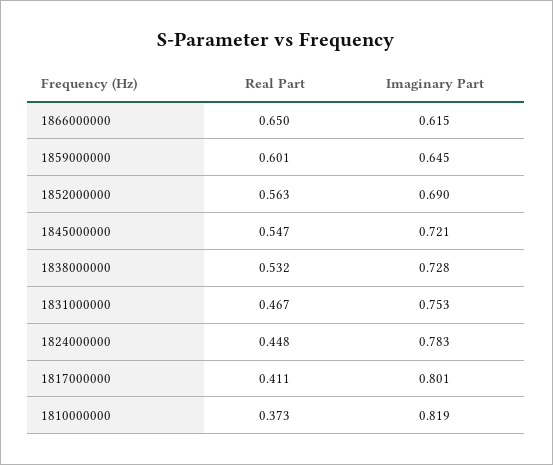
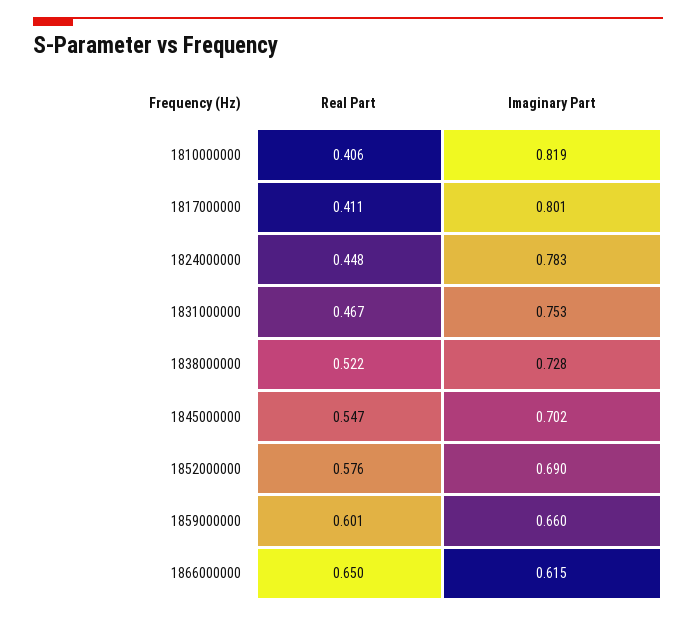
  {
    "Real Part": {
      "1866000000": 0.65,
      "1859000000": 0.601,
-     "1852000000": 0.563,
+     "1852000000": 0.576,
      "1845000000": 0.547,
-     "1838000000": 0.532,
+     "1838000000": 0.522,
      "1831000000": 0.467,
      "1824000000": 0.448,
      "1817000000": 0.411,
-     "1810000000": 0.373
+     "1810000000": 0.406
    },
    "Imaginary Part": {
      "1866000000": 0.615,
-     "1859000000": 0.645,
+     "1859000000": 0.66,
      "1852000000": 0.69,
-     "1845000000": 0.721,
+     "1845000000": 0.702,
      "1838000000": 0.728,
      "1831000000": 0.753,
      "1824000000": 0.783,
      "1817000000": 0.801,
      "1810000000": 0.819
    }
  }

